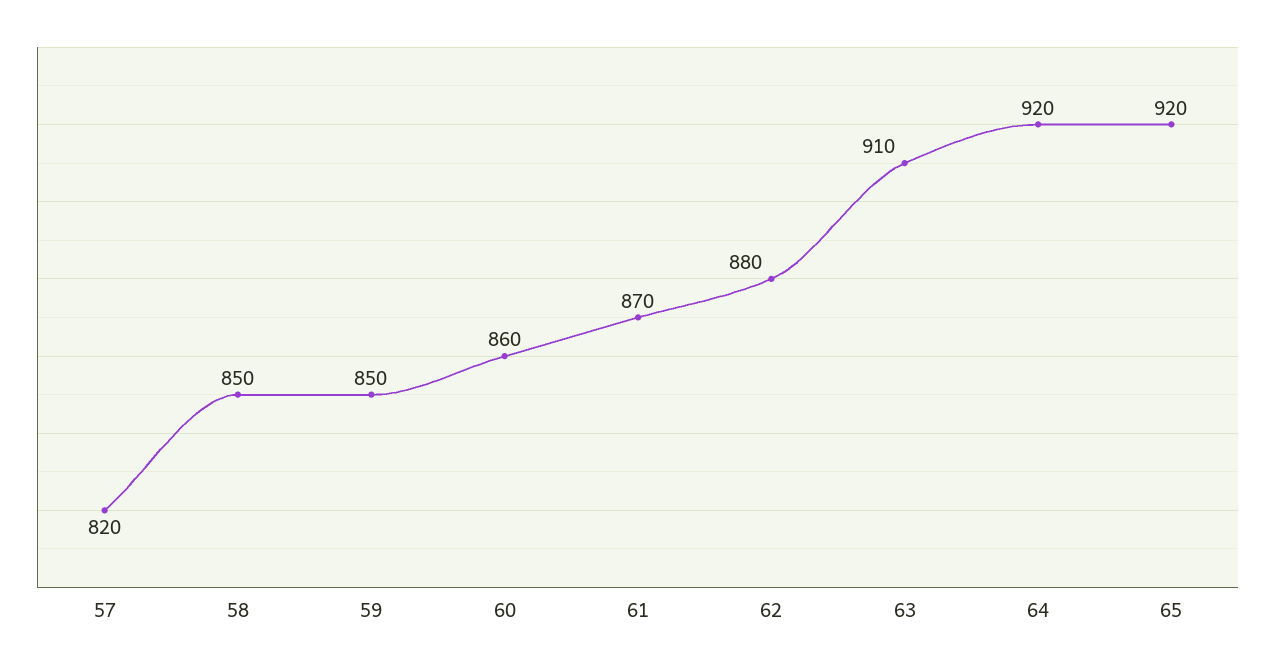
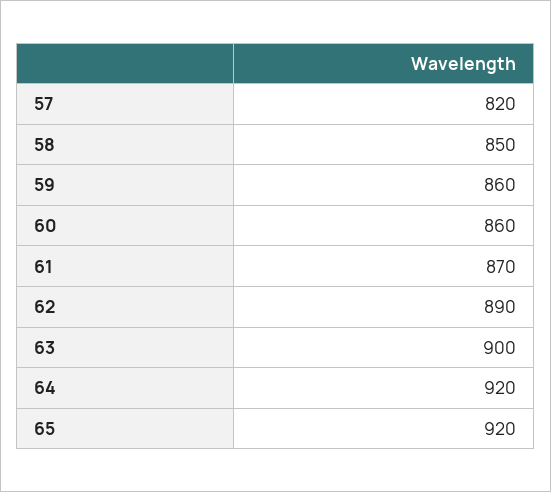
  {
    "57": 820,
    "58": 850,
-   "59": 850,
+   "59": 860,
    "60": 860,
    "61": 870,
-   "62": 880,
+   "62": 890,
-   "63": 910,
+   "63": 900,
    "64": 920,
    "65": 920
  }

